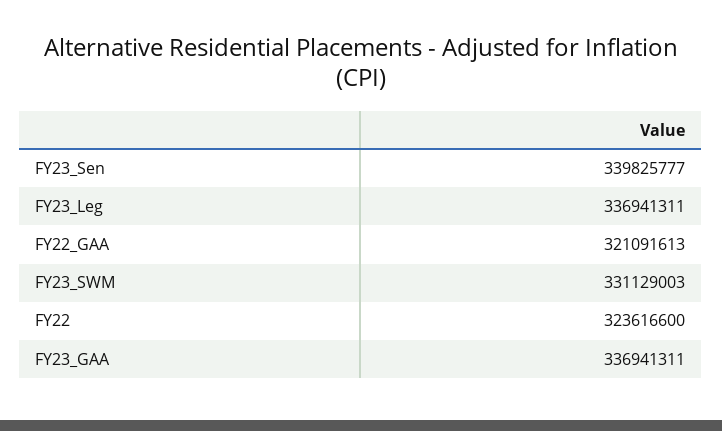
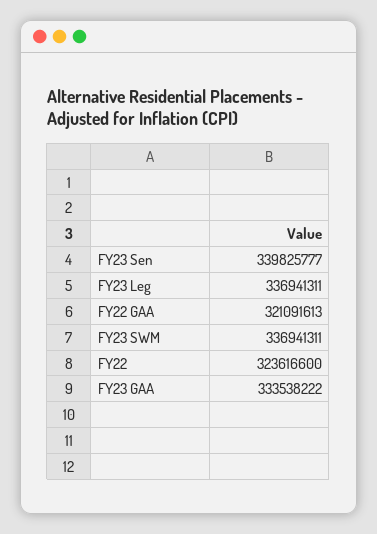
  {
    "FY23_Sen": 339825777,
    "FY23_Leg": 336941311,
    "FY22_GAA": 321091613,
-   "FY23_SWM": 331129003,
+   "FY23_SWM": 336941311,
    "FY22": 323616600,
-   "FY23_GAA": 336941311
+   "FY23_GAA": 333538222
  }

